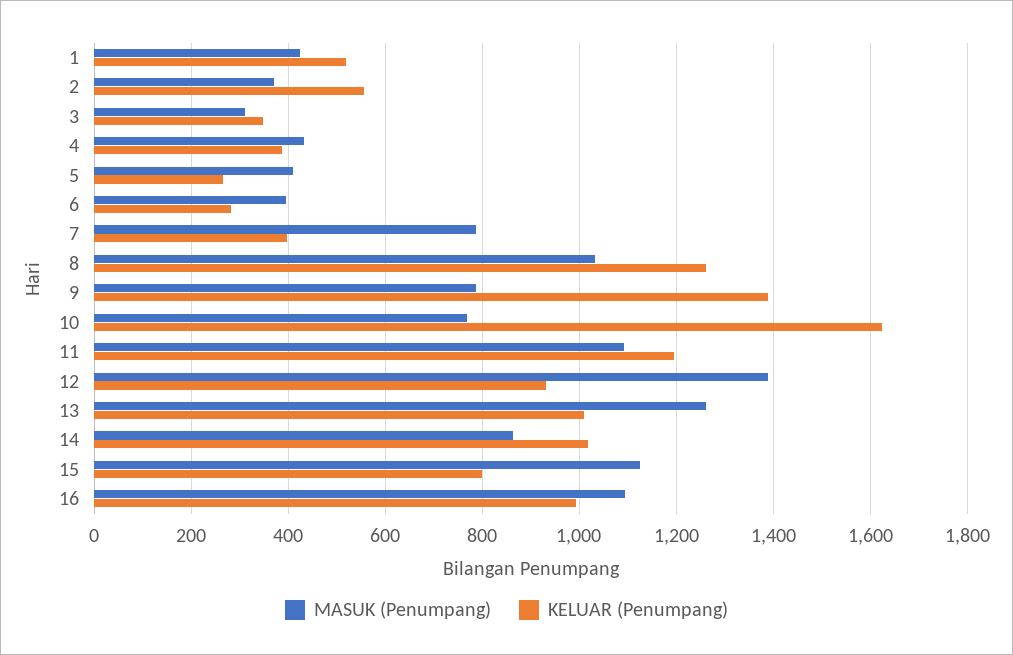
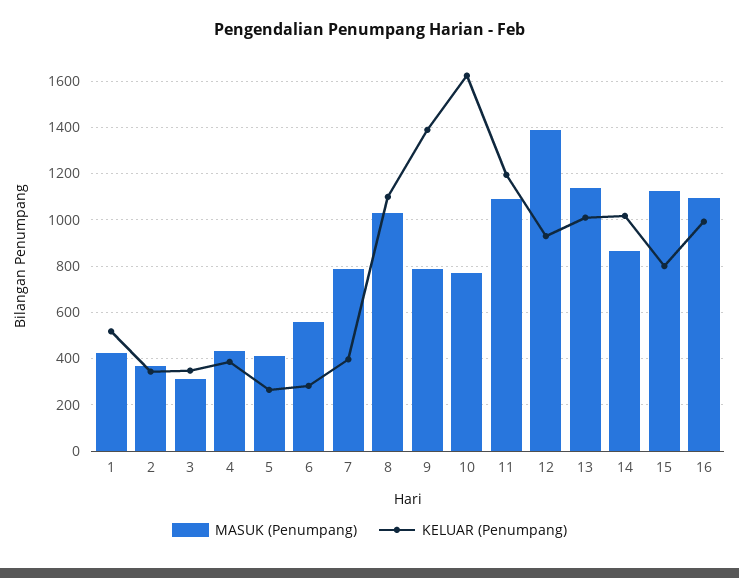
  {
    "MASUK (Penumpang)": {
      "1": 420,
      "2": 380,
      "3": 320,
      "4": 440,
      "5": 420,
-     "6": 400,
+     "6": 550,
      "7": 780,
      "8": 1040,
      "9": 780,
      "10": 760,
      "11": 1100,
      "12": 1380,
-     "13": 1260,
+     "13": 1150,
      "14": 860,
      "15": 1120,
      "16": 1100
    },
    "KELUAR (Penumpang)": {
      "1": 520,
-     "2": 560,
+     "2": 350,
      "3": 340,
      "4": 380,
      "5": 260,
      "6": 280,
      "7": 400,
-     "8": 1260,
+     "8": 1100,
      "9": 1380,
      "10": 1620,
      "11": 1200,
      "12": 940,
      "13": 1020,
      "14": 1020,
      "15": 800,
      "16": 1000
    }
  }

